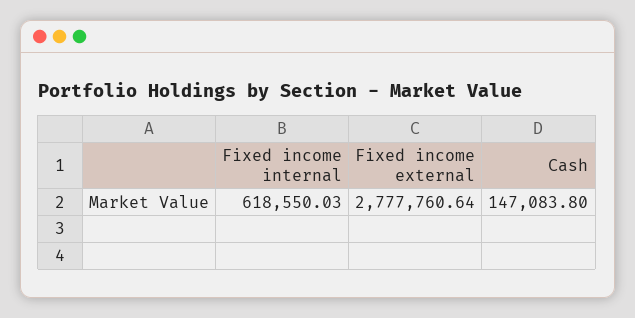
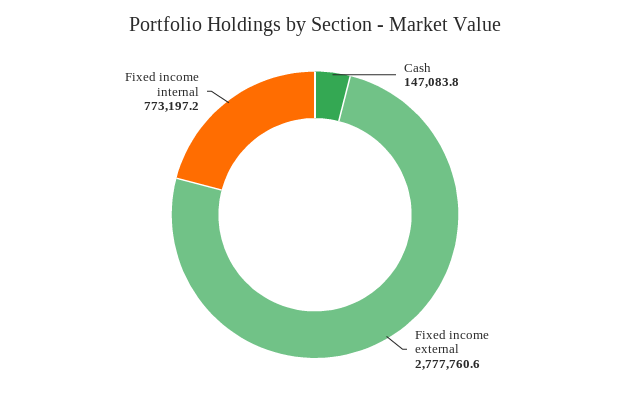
  {
-   "Fixed income internal": 618550.03,
+   "Fixed income internal": 773197.2,
    "Fixed income external": 2777760.64,
    "Cash": 147083.8
  }

